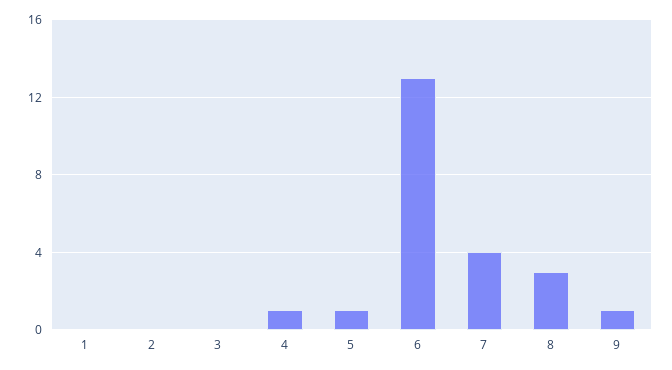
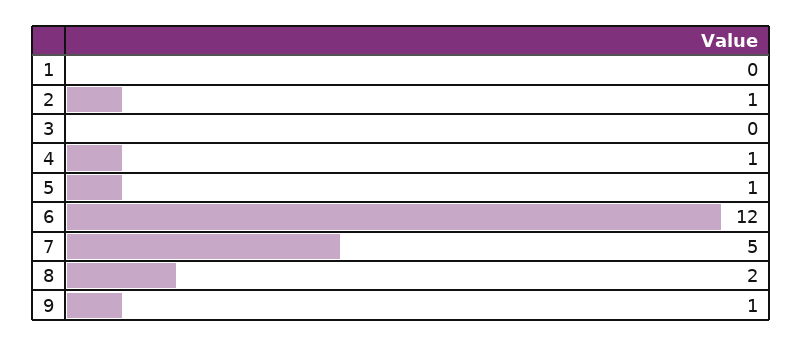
  {
    "1": 0,
-   "2": 0,
+   "2": 1,
    "3": 0,
    "4": 1,
    "5": 1,
-   "6": 13,
+   "6": 12,
-   "7": 4,
+   "7": 5,
-   "8": 3,
+   "8": 2,
    "9": 1
  }

